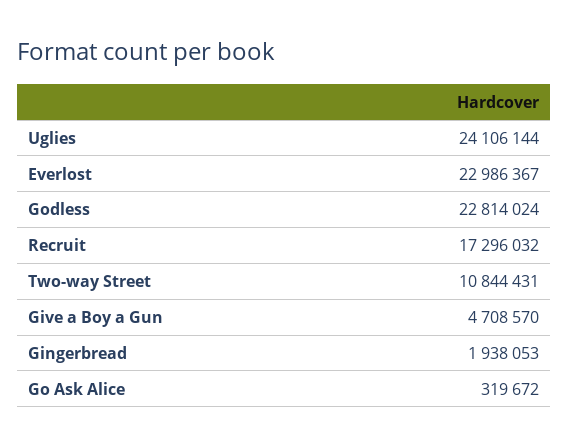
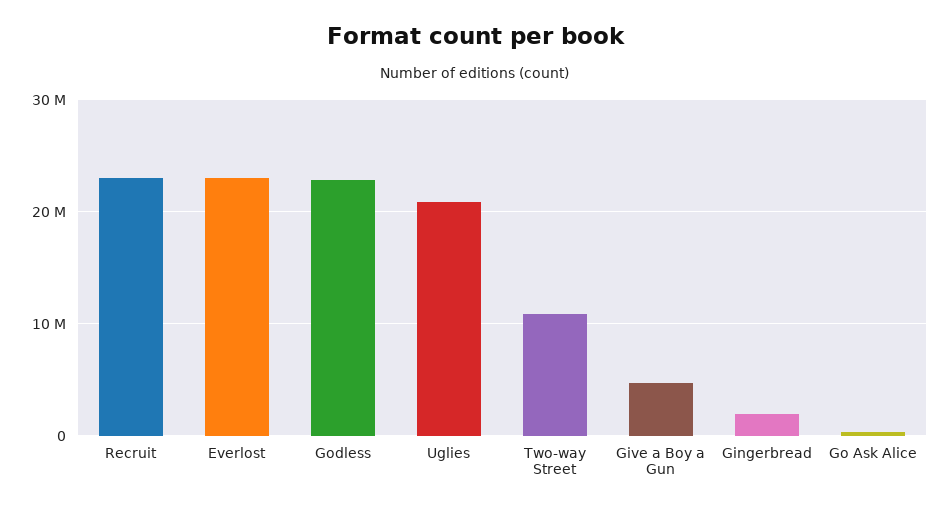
  {
-   "Uglies": 24106144,
+   "Uglies": 21000000,
    "Everlost": 22986367,
    "Godless": 22814024,
-   "Recruit": 17296032,
+   "Recruit": 23000000,
    "Two-way Street": 10844431,
    "Give a Boy a Gun": 4708570,
    "Gingerbread": 1938053,
    "Go Ask Alice": 319672
  }

